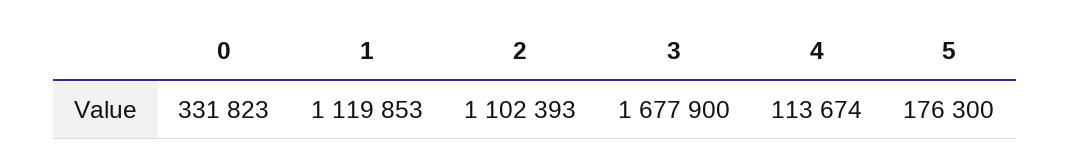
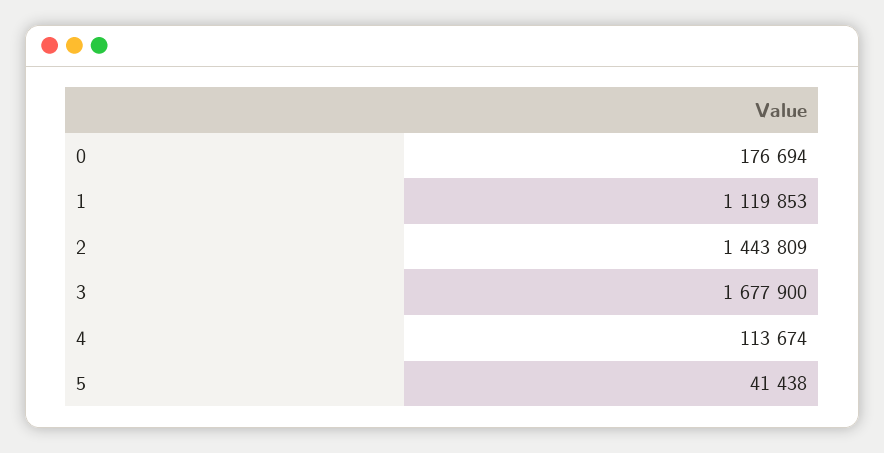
  {
-   "0": 331823,
+   "0": 176694,
    "1": 1119853,
-   "2": 1102393,
+   "2": 1443809,
    "3": 1677900,
    "4": 113674,
-   "5": 176300
+   "5": 41438
  }

